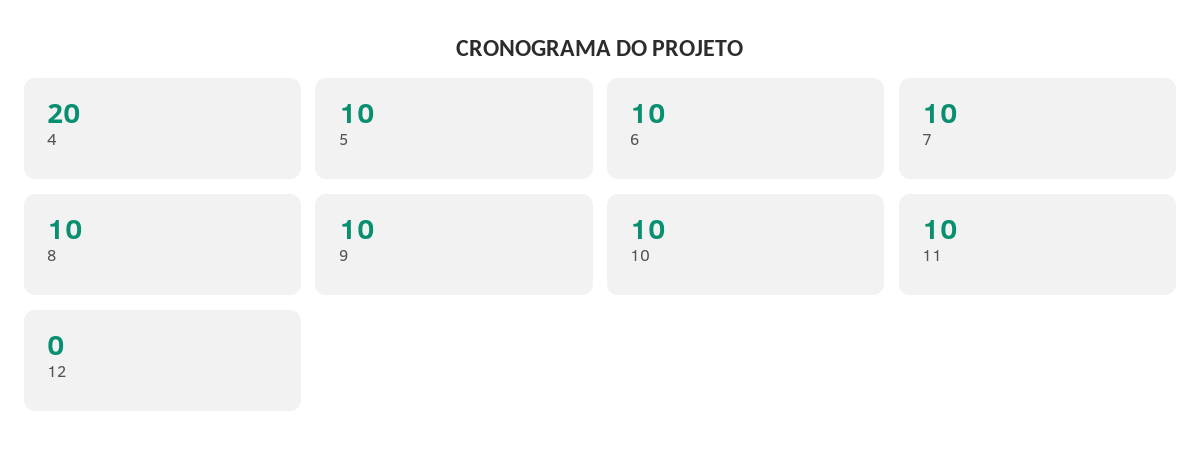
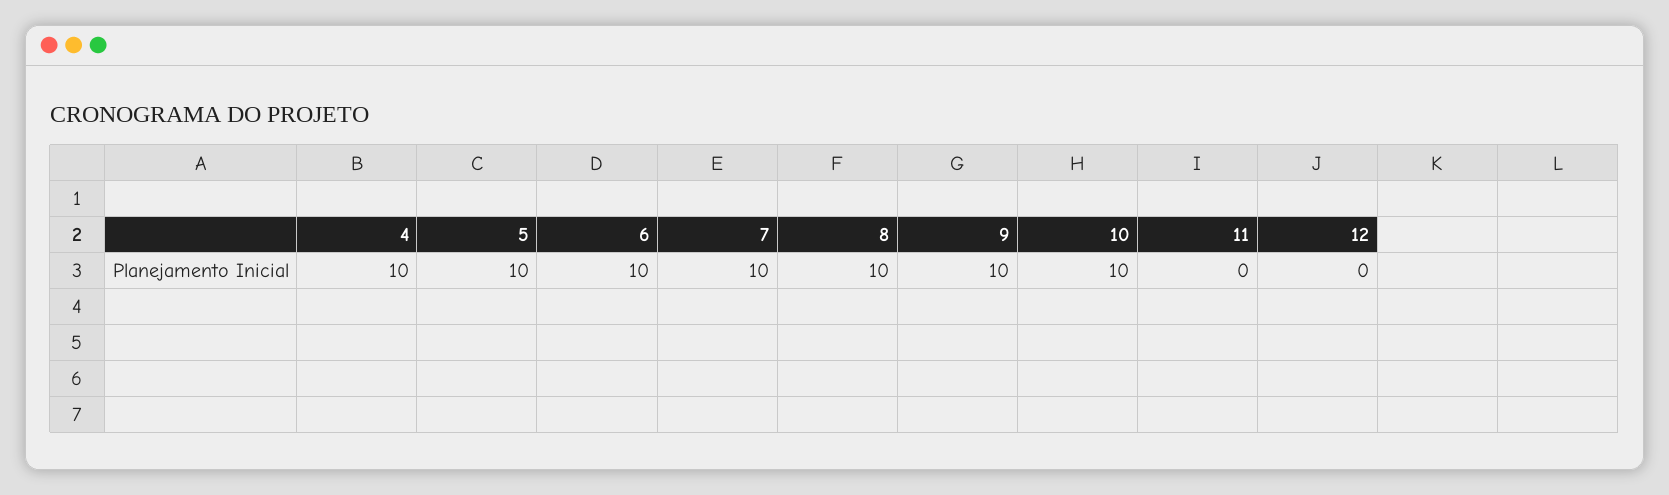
  {
-   "4": 20,
+   "4": 10,
    "5": 10,
    "6": 10,
    "7": 10,
    "8": 10,
    "9": 10,
    "10": 10,
-   "11": 10,
+   "11": 0,
    "12": 0
  }

